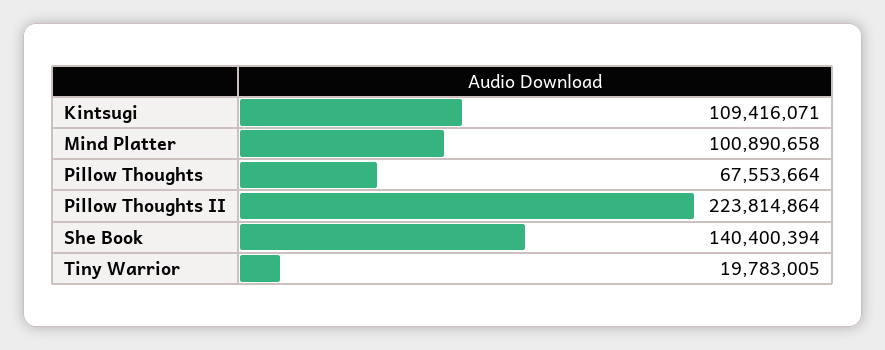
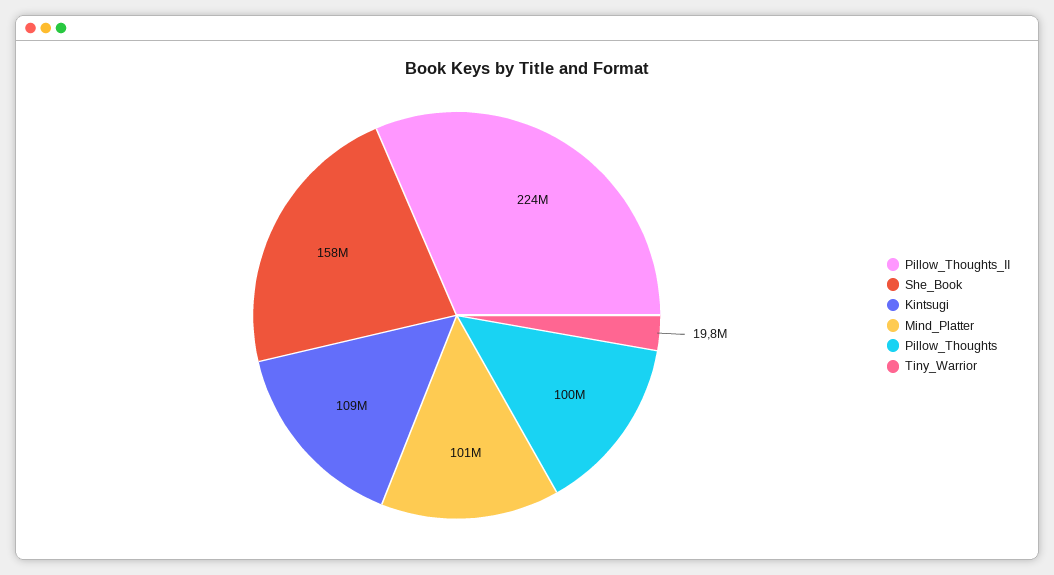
  {
    "Kintsugi": 109416071,
    "Mind Platter": 100890658,
-   "Pillow Thoughts": 67553664,
+   "Pillow Thoughts": 100000000,
    "Pillow Thoughts II": 223814864,
-   "She Book": 140400394,
+   "She Book": 158000000,
    "Tiny Warrior": 19783005
  }

